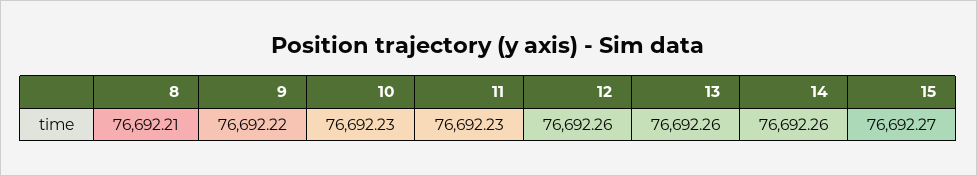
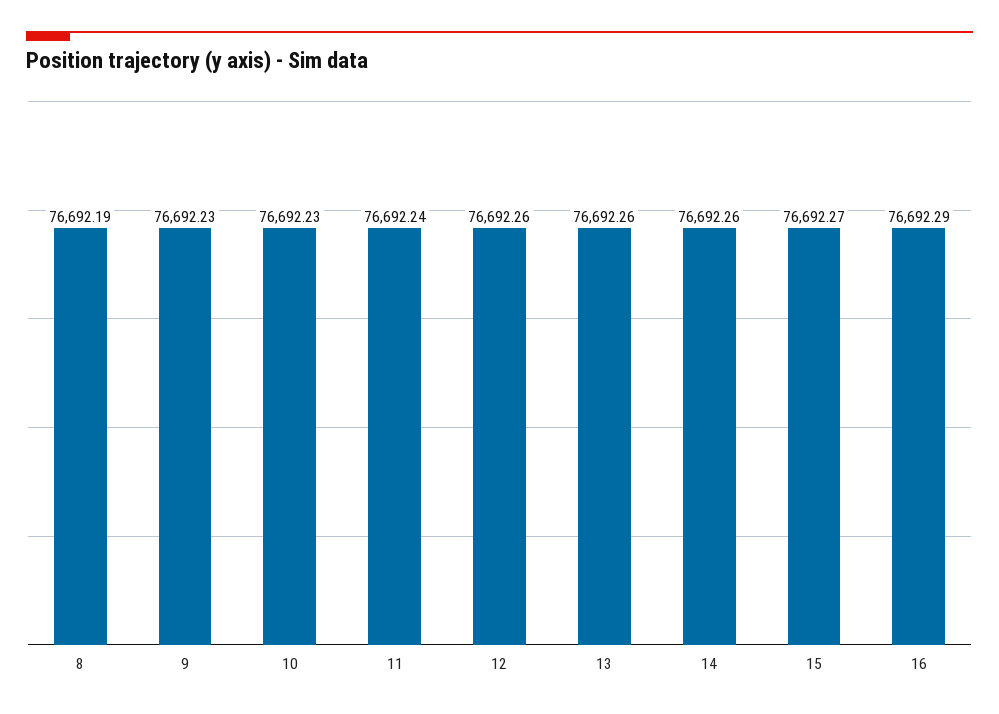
  {
-   "8": 76692.21,
+   "8": 76692.19,
-   "9": 76692.22,
+   "9": 76692.23,
    "10": 76692.23,
-   "11": 76692.23,
+   "11": 76692.24,
    "12": 76692.26,
    "13": 76692.26,
    "14": 76692.26,
-   "15": 76692.27
+   "15": 76692.27,
+   "16": 76692.29
  }

